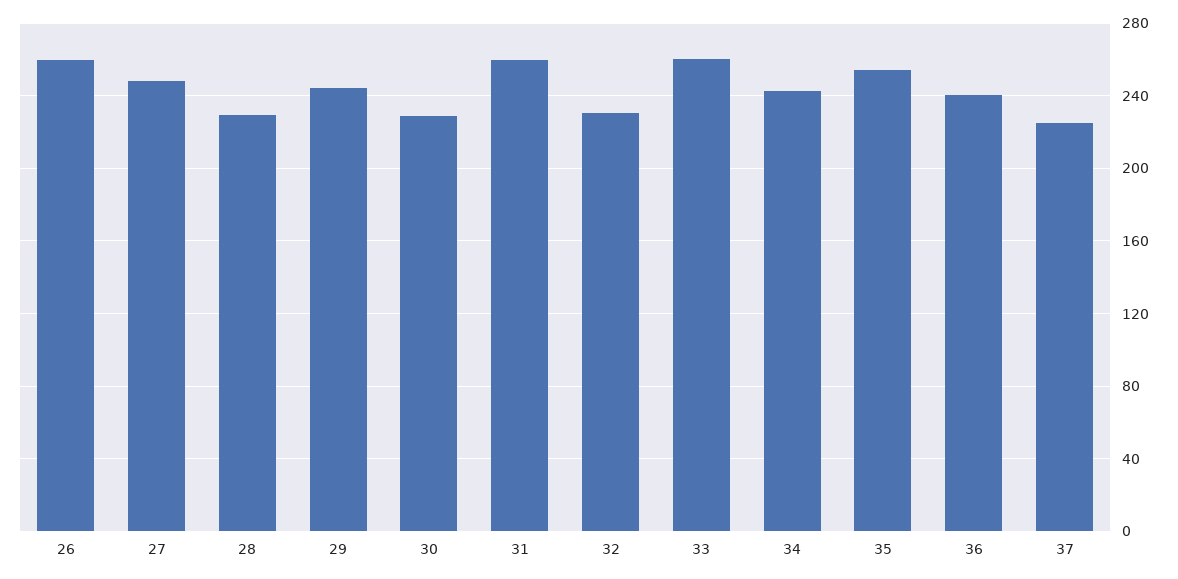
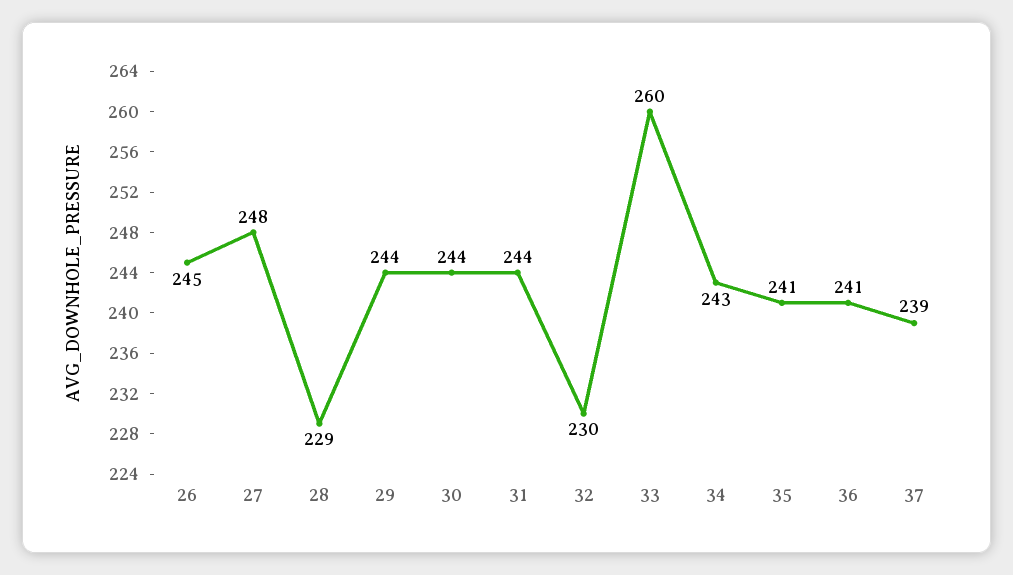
  {
-   "26": 260,
+   "26": 245,
    "27": 248,
    "28": 229,
    "29": 244,
-   "30": 230,
+   "30": 244,
-   "31": 260,
+   "31": 244,
    "32": 230,
    "33": 260,
    "34": 243,
-   "35": 255,
+   "35": 241,
    "36": 241,
-   "37": 225
+   "37": 239
  }

